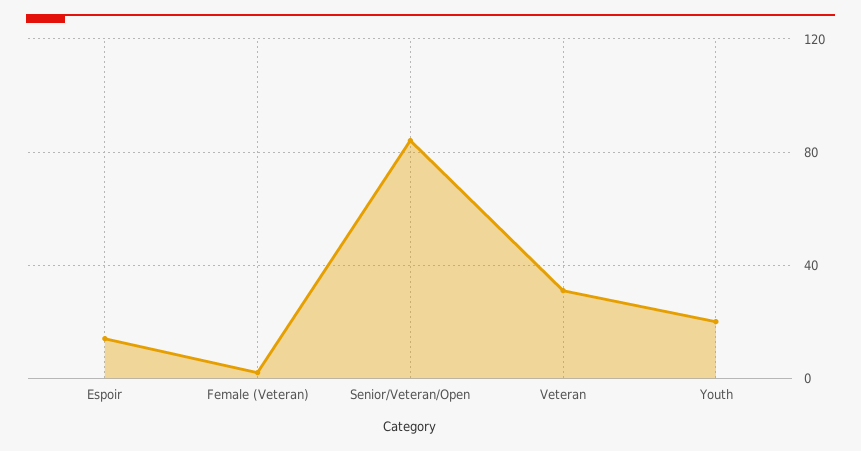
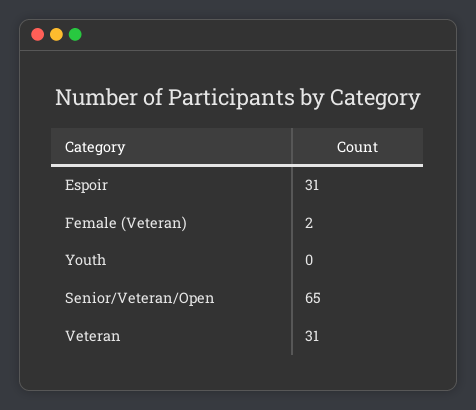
  {
-   "Espoir": 15,
+   "Espoir": 31,
    "Female (Veteran)": 2,
-   "Senior/Veteran/Open": 85,
+   "Senior/Veteran/Open": 65,
    "Veteran": 31,
-   "Youth": 20
+   "Youth": 0
  }

